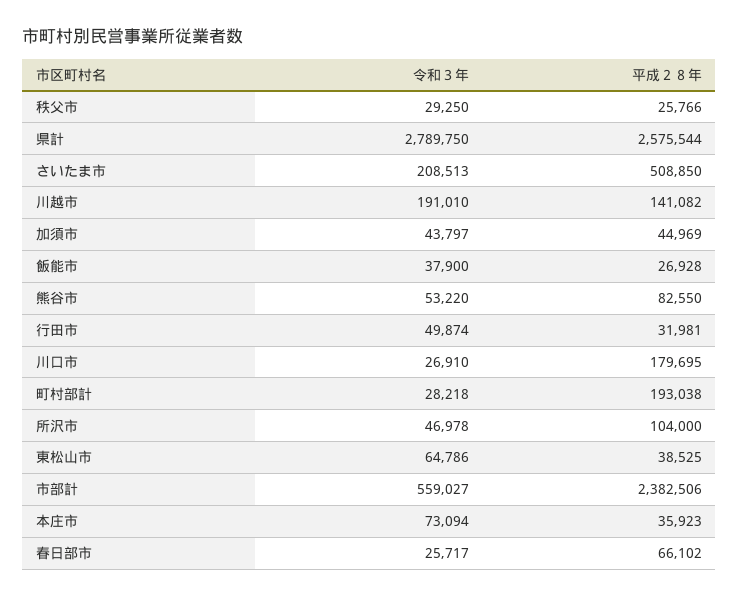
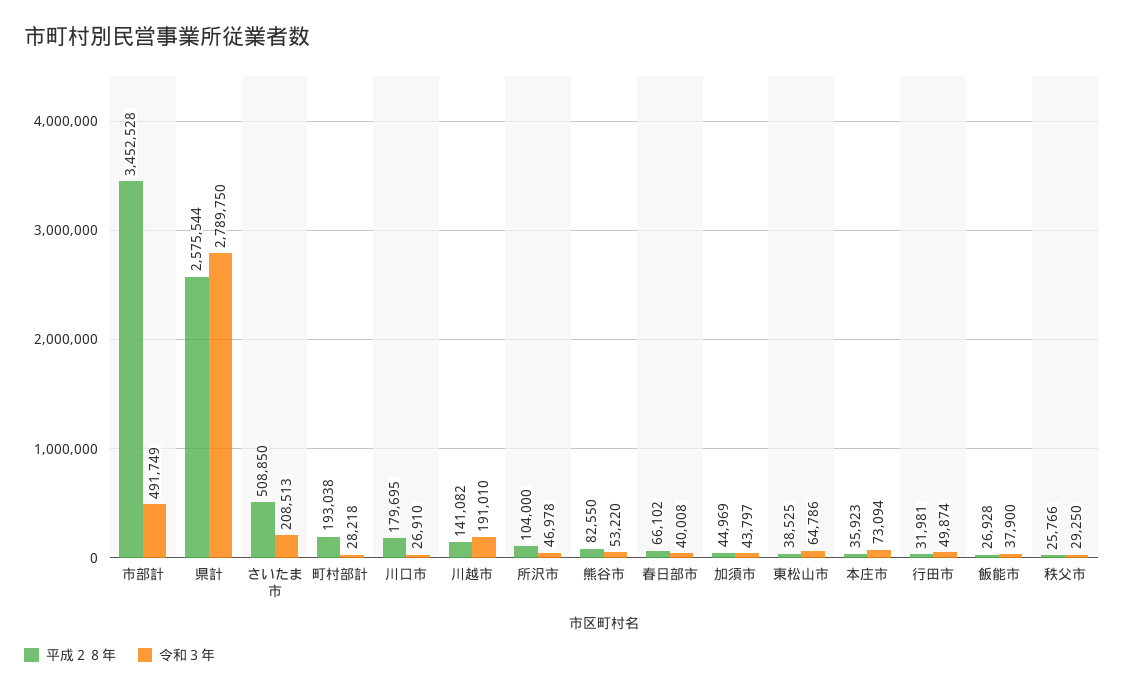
  {
    "令和３年": {
      "秩父市": 29250,
      "県計": 2789750,
      "さいたま市": 208513,
      "川越市": 191010,
      "加須市": 43797,
      "飯能市": 37900,
      "熊谷市": 53220,
      "行田市": 49874,
      "川口市": 26910,
      "町村部計": 28218,
      "所沢市": 46978,
      "東松山市": 64786,
-     "市部計": 559027,
+     "市部計": 491749,
      "本庄市": 73094,
-     "春日部市": 25717
+     "春日部市": 40008
    },
    "平成２８年": {
      "秩父市": 25766,
      "県計": 2575544,
      "さいたま市": 508850,
      "川越市": 141082,
      "加須市": 44969,
      "飯能市": 26928,
      "熊谷市": 82550,
      "行田市": 31981,
      "川口市": 179695,
      "町村部計": 193038,
      "所沢市": 104000,
      "東松山市": 38525,
-     "市部計": 2382506,
+     "市部計": 3452528,
      "本庄市": 35923,
      "春日部市": 66102
    }
  }

